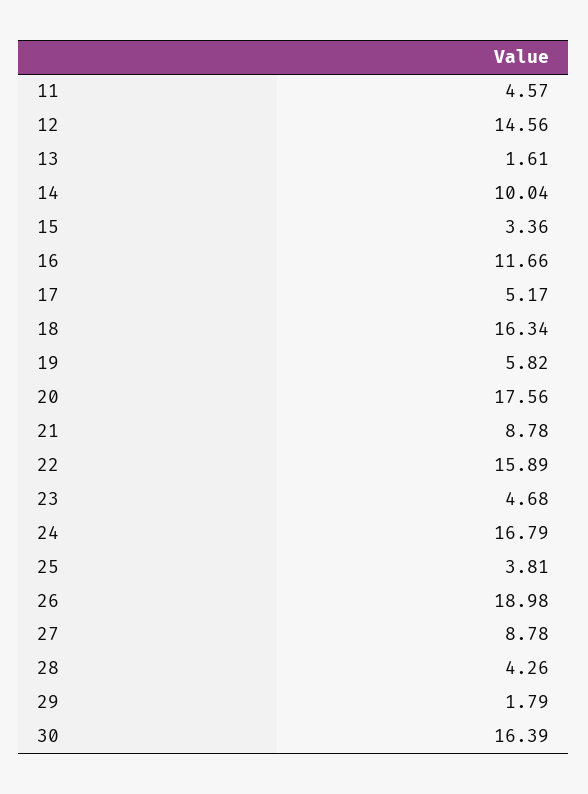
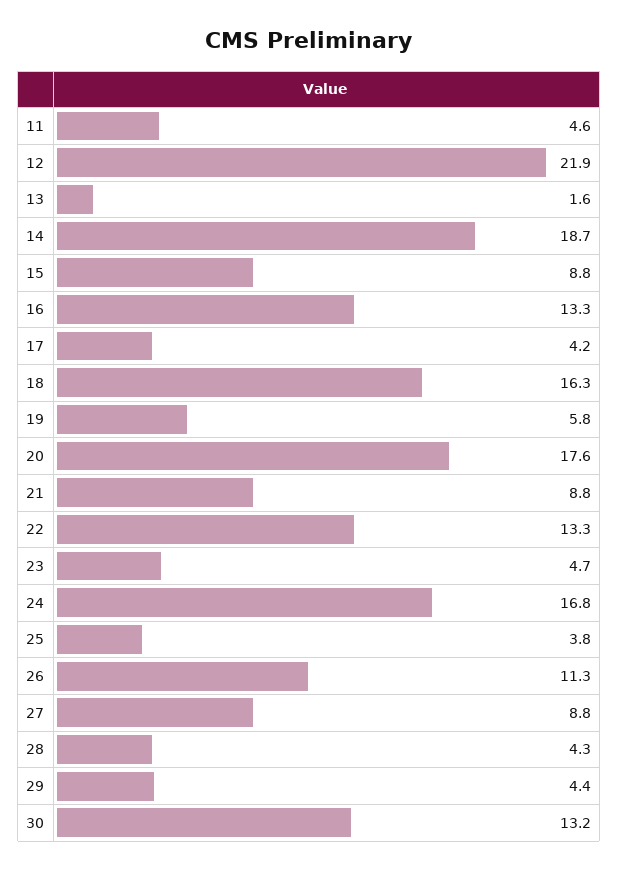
  {
    "11": 4.57,
-   "12": 14.56,
+   "12": 21.9,
    "13": 1.61,
-   "14": 10.04,
+   "14": 18.7,
-   "15": 3.36,
+   "15": 8.8,
-   "16": 11.66,
+   "16": 13.3,
-   "17": 5.17,
+   "17": 4.2,
    "18": 16.34,
    "19": 5.82,
    "20": 17.56,
    "21": 8.78,
-   "22": 15.89,
+   "22": 13.3,
    "23": 4.68,
    "24": 16.79,
    "25": 3.81,
-   "26": 18.98,
+   "26": 11.3,
    "27": 8.78,
    "28": 4.26,
-   "29": 1.79,
+   "29": 4.4,
-   "30": 16.39
+   "30": 13.2
  }

